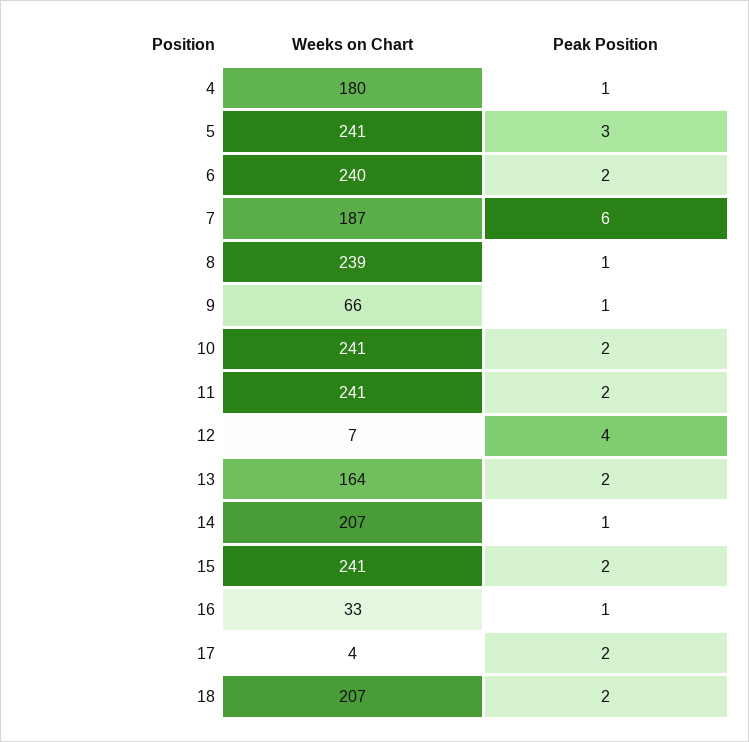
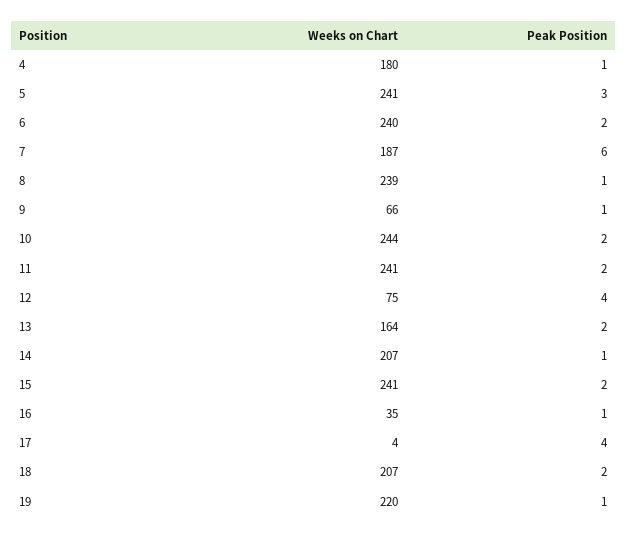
  {
    "Weeks on Chart": {
      "4": 180,
      "5": 241,
      "6": 240,
      "7": 187,
      "8": 239,
      "9": 66,
-     "10": 241,
+     "10": 244,
      "11": 241,
-     "12": 7,
+     "12": 75,
      "13": 164,
      "14": 207,
      "15": 241,
-     "16": 33,
+     "16": 35,
      "17": 4,
-     "18": 207
+     "18": 207,
+     "19": 220
    },
    "Peak Position": {
      "4": 1,
      "5": 3,
      "6": 2,
      "7": 6,
      "8": 1,
      "9": 1,
      "10": 2,
      "11": 2,
      "12": 4,
      "13": 2,
      "14": 1,
      "15": 2,
      "16": 1,
-     "17": 2,
+     "17": 4,
-     "18": 2
+     "18": 2,
+     "19": 1
    }
  }

